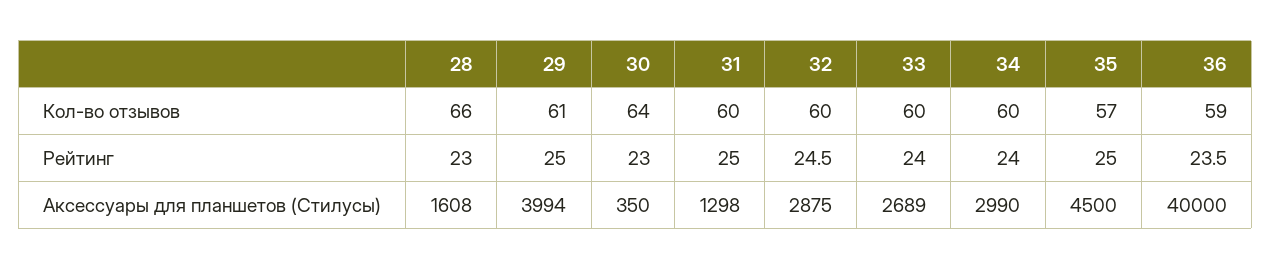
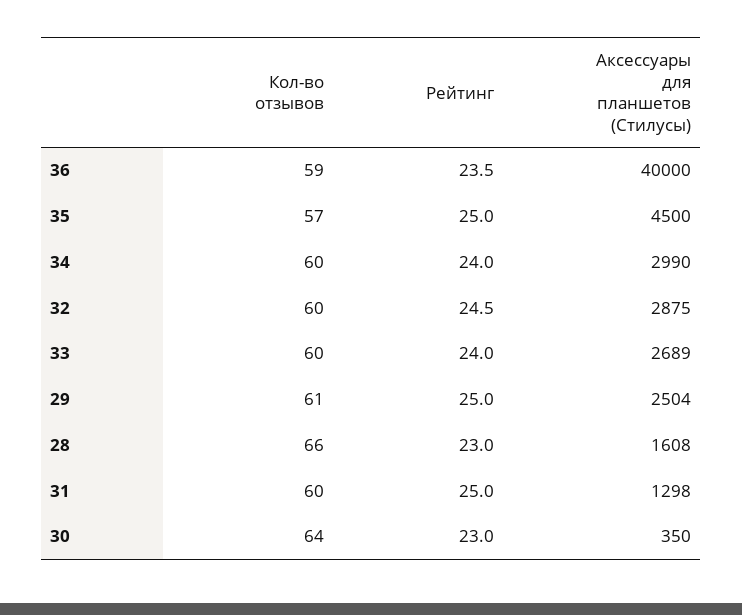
  {
    "28": {
      "Кол-во отзывов": 66,
      "Рейтинг": 23,
      "Аксессуары для планшетов (Стилусы)": 1608
    },
    "29": {
      "Кол-во отзывов": 61,
      "Рейтинг": 25,
-     "Аксессуары для планшетов (Стилусы)": 3994
+     "Аксессуары для планшетов (Стилусы)": 2504
    },
    "30": {
      "Кол-во отзывов": 64,
      "Рейтинг": 23,
      "Аксессуары для планшетов (Стилусы)": 350
    },
    "31": {
      "Кол-во отзывов": 60,
      "Рейтинг": 25,
      "Аксессуары для планшетов (Стилусы)": 1298
    },
    "32": {
      "Кол-во отзывов": 60,
      "Рейтинг": 24.5,
      "Аксессуары для планшетов (Стилусы)": 2875
    },
    "33": {
      "Кол-во отзывов": 60,
      "Рейтинг": 24,
      "Аксессуары для планшетов (Стилусы)": 2689
    },
    "34": {
      "Кол-во отзывов": 60,
      "Рейтинг": 24,
      "Аксессуары для планшетов (Стилусы)": 2990
    },
    "35": {
      "Кол-во отзывов": 57,
      "Рейтинг": 25,
      "Аксессуары для планшетов (Стилусы)": 4500
    },
    "36": {
      "Кол-во отзывов": 59,
      "Рейтинг": 23.5,
      "Аксессуары для планшетов (Стилусы)": 40000
    }
  }

